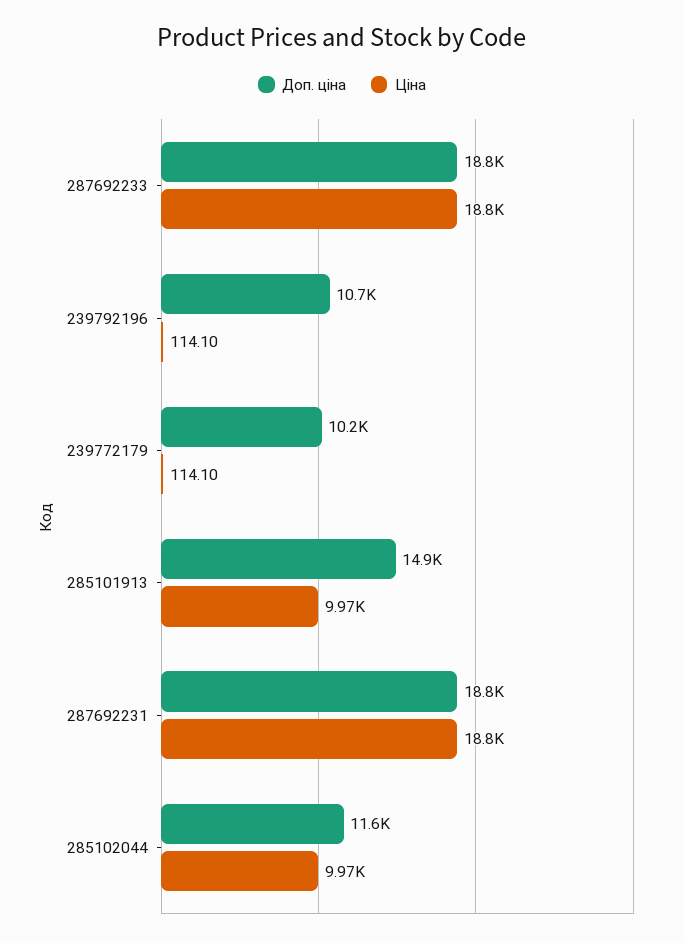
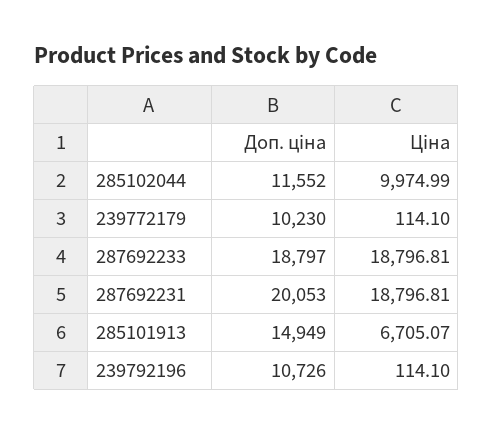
  {
    "Доп. ціна": {
      "287692233": 18797,
      "239792196": 10726,
      "239772179": 10230,
      "285101913": 14949,
-     "287692231": 18800,
+     "287692231": 20053,
      "285102044": 11552
    },
    "Ціна": {
      "287692233": 18796.81,
      "239792196": 114.1,
      "239772179": 114.1,
-     "285101913": 9970,
+     "285101913": 6705.07,
      "287692231": 18796.81,
      "285102044": 9974.99
    }
  }

